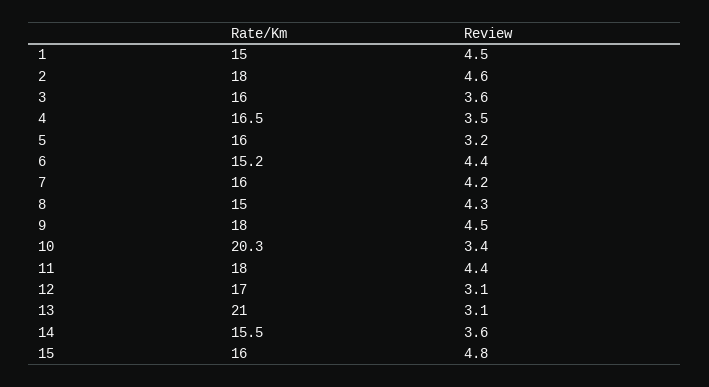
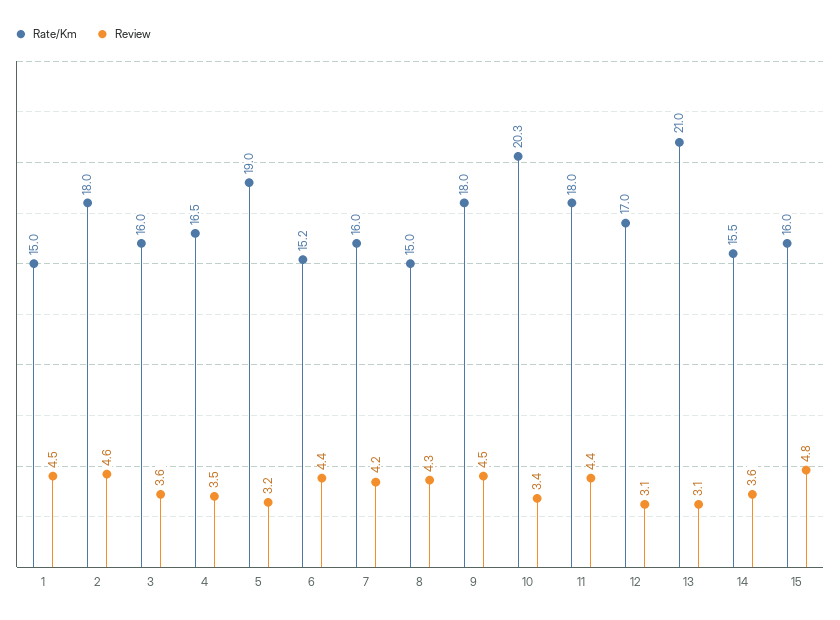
  {
    "Rate/Km": {
      "1": 15,
      "2": 18,
      "3": 16,
      "4": 16.5,
-     "5": 16,
+     "5": 19,
      "6": 15.2,
      "7": 16,
      "8": 15,
      "9": 18,
      "10": 20.3,
      "11": 18,
      "12": 17,
      "13": 21,
      "14": 15.5,
      "15": 16
    },
    "Review": {
      "1": 4.5,
      "2": 4.6,
      "3": 3.6,
      "4": 3.5,
      "5": 3.2,
      "6": 4.4,
      "7": 4.2,
      "8": 4.3,
      "9": 4.5,
      "10": 3.4,
      "11": 4.4,
      "12": 3.1,
      "13": 3.1,
      "14": 3.6,
      "15": 4.8
    }
  }

